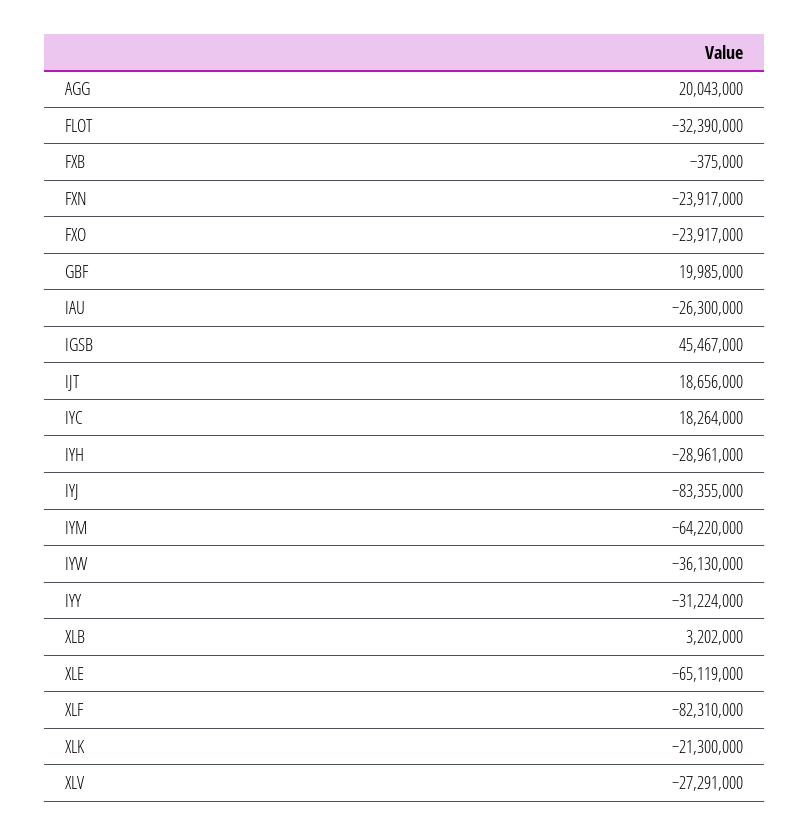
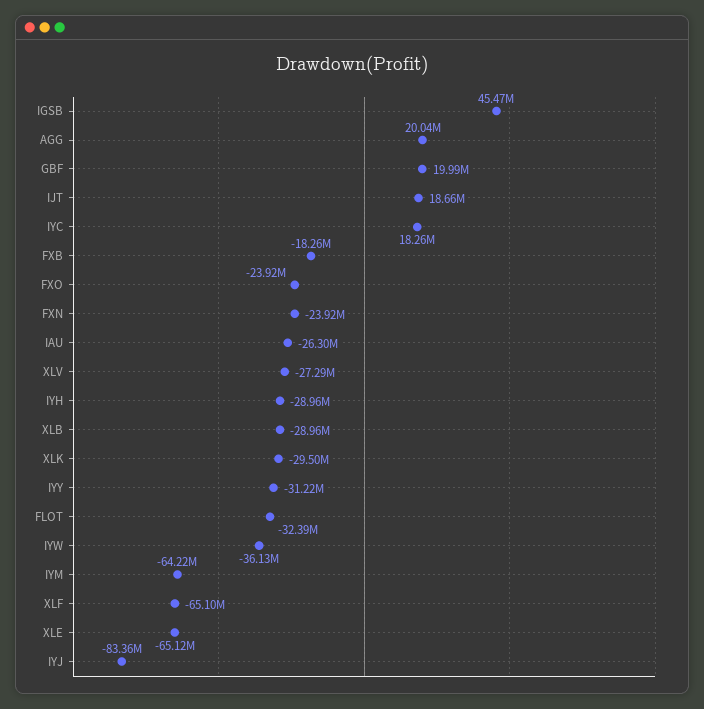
  {
    "AGG": 20043000,
    "FLOT": -32390000,
-   "FXB": -375000,
+   "FXB": -18260000,
    "FXN": -23917000,
    "FXO": -23917000,
    "GBF": 19985000,
    "IAU": -26300000,
    "IGSB": 45467000,
    "IJT": 18656000,
    "IYC": 18264000,
    "IYH": -28961000,
    "IYJ": -83355000,
    "IYM": -64220000,
    "IYW": -36130000,
    "IYY": -31224000,
-   "XLB": 3202000,
+   "XLB": -28960000,
    "XLE": -65119000,
-   "XLF": -82310000,
+   "XLF": -65100000,
-   "XLK": -21300000,
+   "XLK": -29500000,
    "XLV": -27291000
  }

